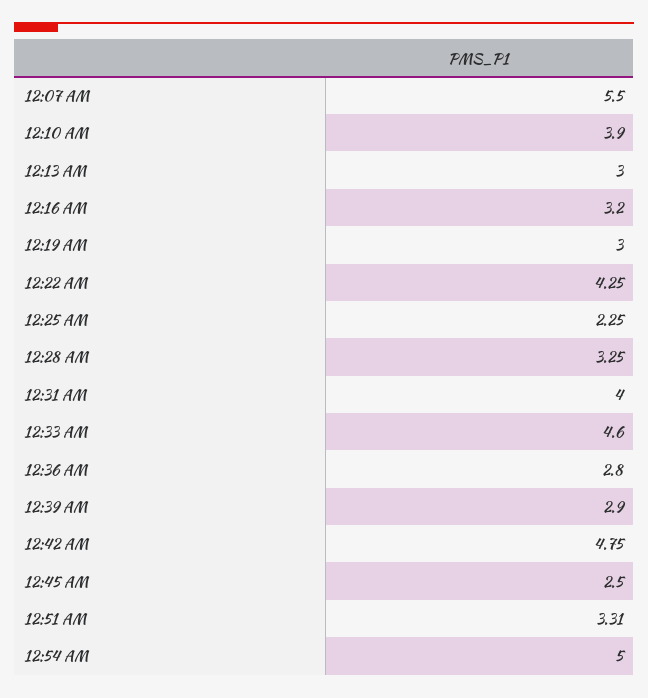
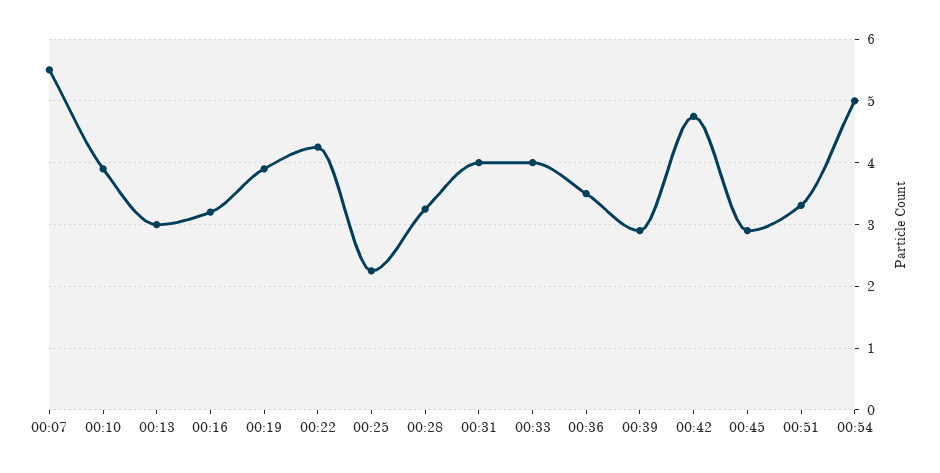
  {
    "12:07 AM": 5.5,
    "12:10 AM": 3.9,
    "12:13 AM": 3,
    "12:16 AM": 3.2,
-   "12:19 AM": 3,
+   "12:19 AM": 3.9,
    "12:22 AM": 4.25,
    "12:25 AM": 2.25,
    "12:28 AM": 3.25,
    "12:31 AM": 4,
-   "12:33 AM": 4.6,
+   "12:33 AM": 4,
-   "12:36 AM": 2.8,
+   "12:36 AM": 3.5,
    "12:39 AM": 2.9,
    "12:42 AM": 4.75,
-   "12:45 AM": 2.5,
+   "12:45 AM": 2.9,
    "12:51 AM": 3.31,
    "12:54 AM": 5
  }

